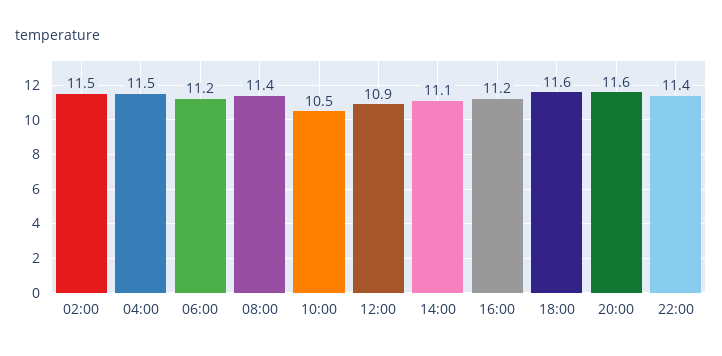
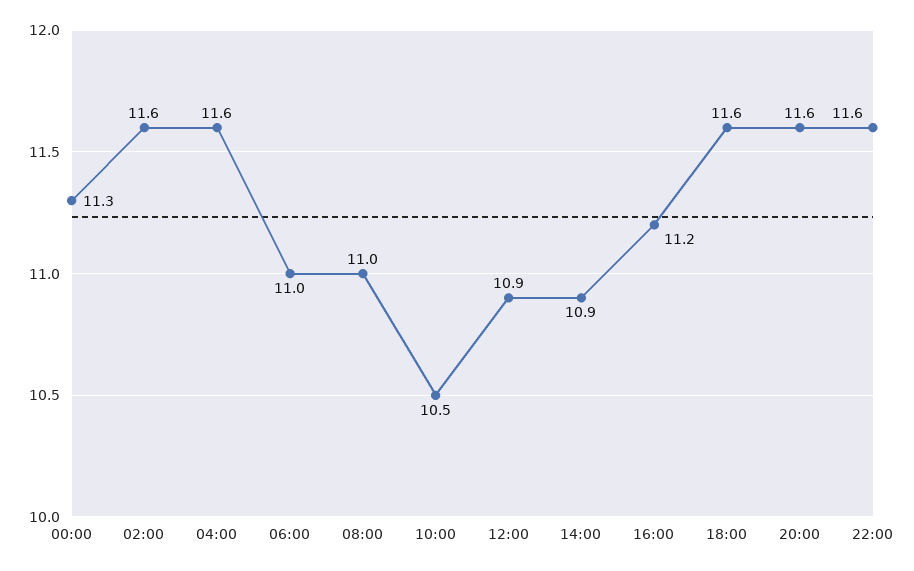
  {
-   "02:00": 11.5,
+   "02:00": 11.6,
-   "04:00": 11.5,
+   "04:00": 11.6,
-   "06:00": 11.2,
+   "06:00": 11,
-   "08:00": 11.4,
+   "08:00": 11,
    "10:00": 10.5,
    "12:00": 10.9,
-   "14:00": 11.1,
+   "14:00": 10.9,
    "16:00": 11.2,
    "18:00": 11.6,
    "20:00": 11.6,
-   "22:00": 11.4
+   "22:00": 11.6,
+   "00:00": 11.3
  }

